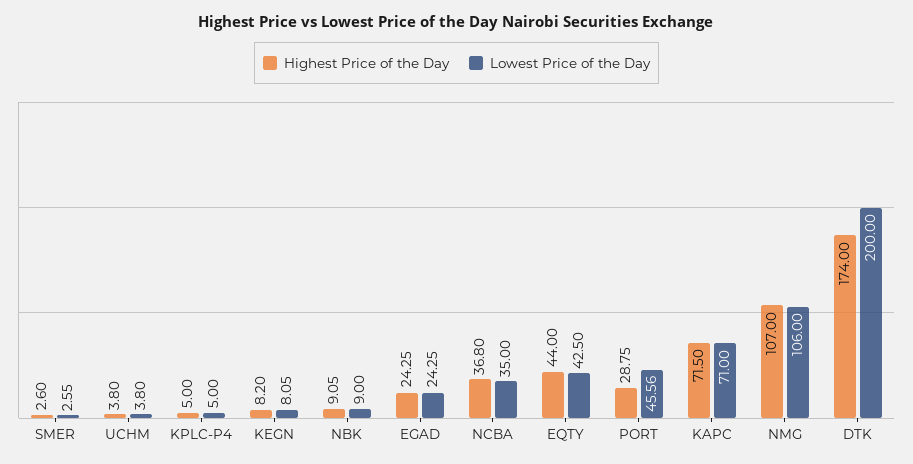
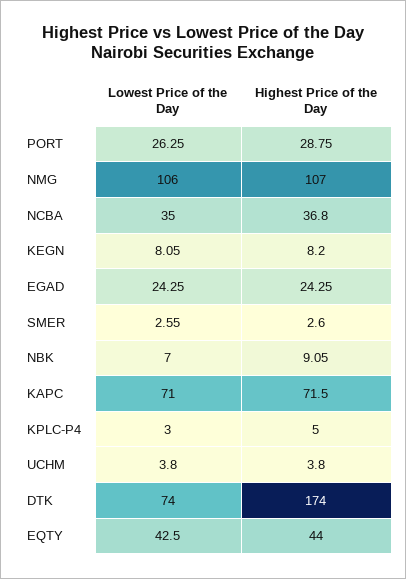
  {
    "Highest Price of the Day": {
      "SMER": 2.6,
      "UCHM": 3.8,
      "KPLC-P4": 5,
      "KEGN": 8.2,
      "NBK": 9.05,
      "EGAD": 24.25,
      "NCBA": 36.8,
      "EQTY": 44,
      "PORT": 28.75,
      "KAPC": 71.5,
      "NMG": 107,
      "DTK": 174
    },
    "Lowest Price of the Day": {
      "SMER": 2.55,
      "UCHM": 3.8,
-     "KPLC-P4": 5,
+     "KPLC-P4": 3,
      "KEGN": 8.05,
-     "NBK": 9,
+     "NBK": 7,
      "EGAD": 24.25,
      "NCBA": 35,
      "EQTY": 42.5,
-     "PORT": 45.56,
+     "PORT": 26.25,
      "KAPC": 71,
      "NMG": 106,
-     "DTK": 200
+     "DTK": 74
    }
  }

